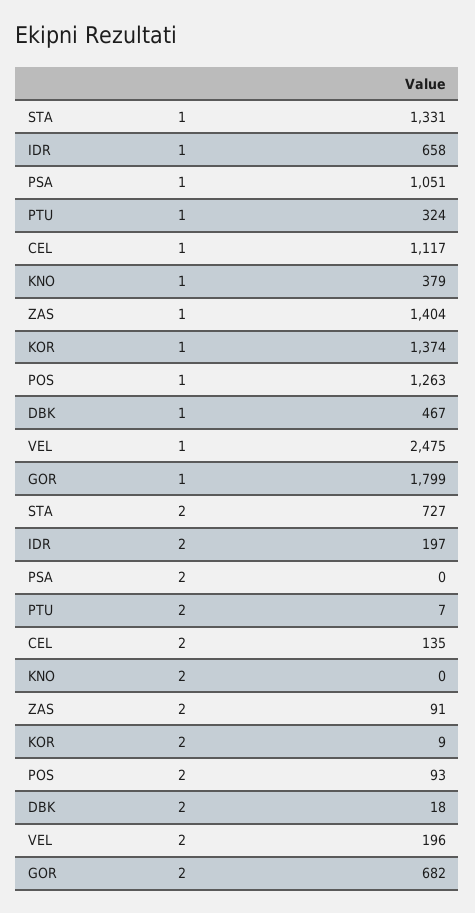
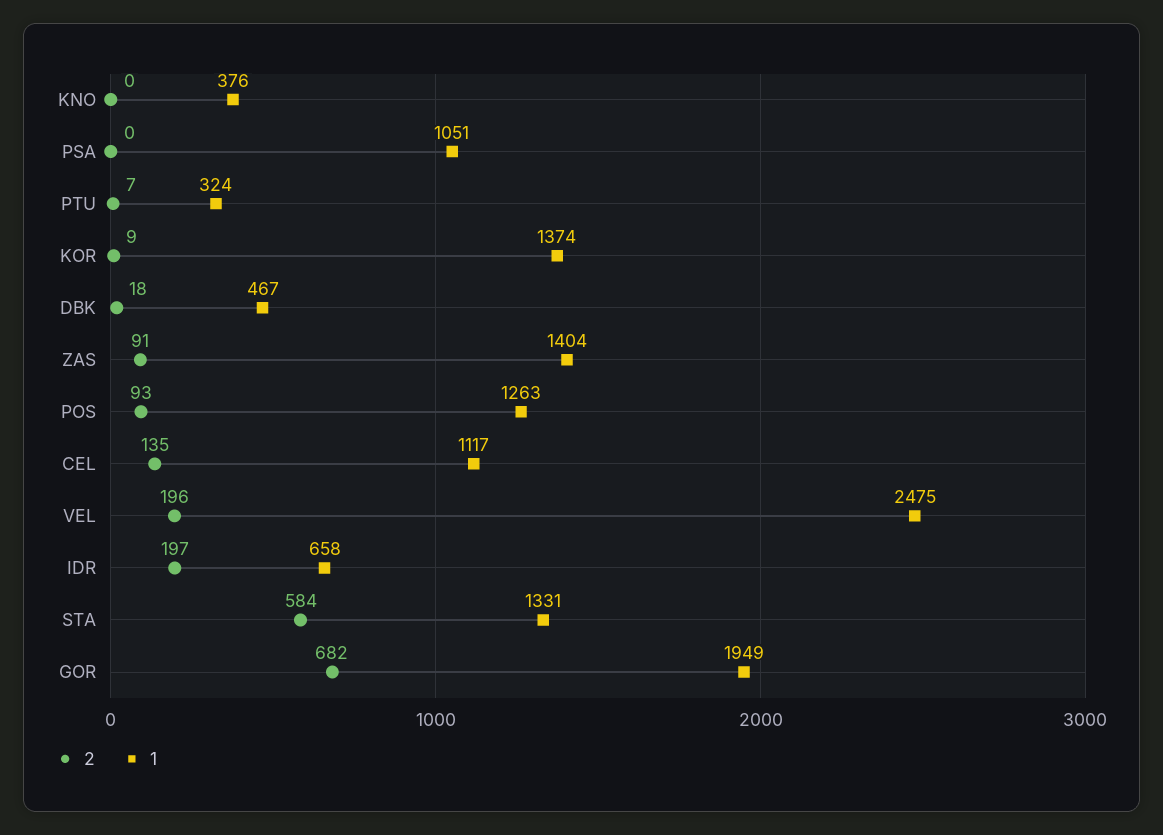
  {
    "1": {
      "STA": 1331,
      "IDR": 658,
      "PSA": 1051,
      "PTU": 324,
      "CEL": 1117,
-     "KNO": 379,
+     "KNO": 376,
      "ZAS": 1404,
      "KOR": 1374,
      "POS": 1263,
      "DBK": 467,
      "VEL": 2475,
-     "GOR": 1799
+     "GOR": 1949
    },
    "2": {
-     "STA": 727,
+     "STA": 584,
      "IDR": 197,
      "PSA": 0,
      "PTU": 7,
      "CEL": 135,
      "KNO": 0,
      "ZAS": 91,
      "KOR": 9,
      "POS": 93,
      "DBK": 18,
      "VEL": 196,
      "GOR": 682
    }
  }

